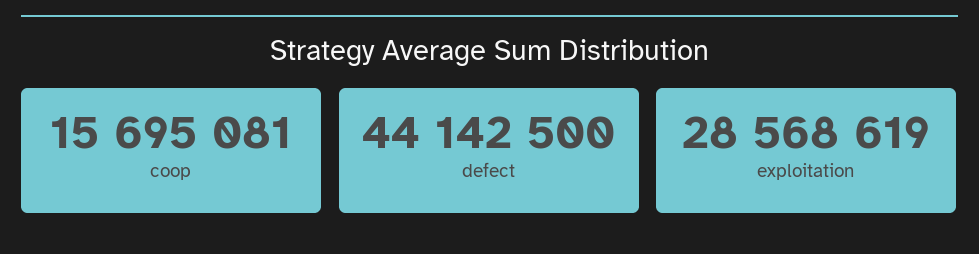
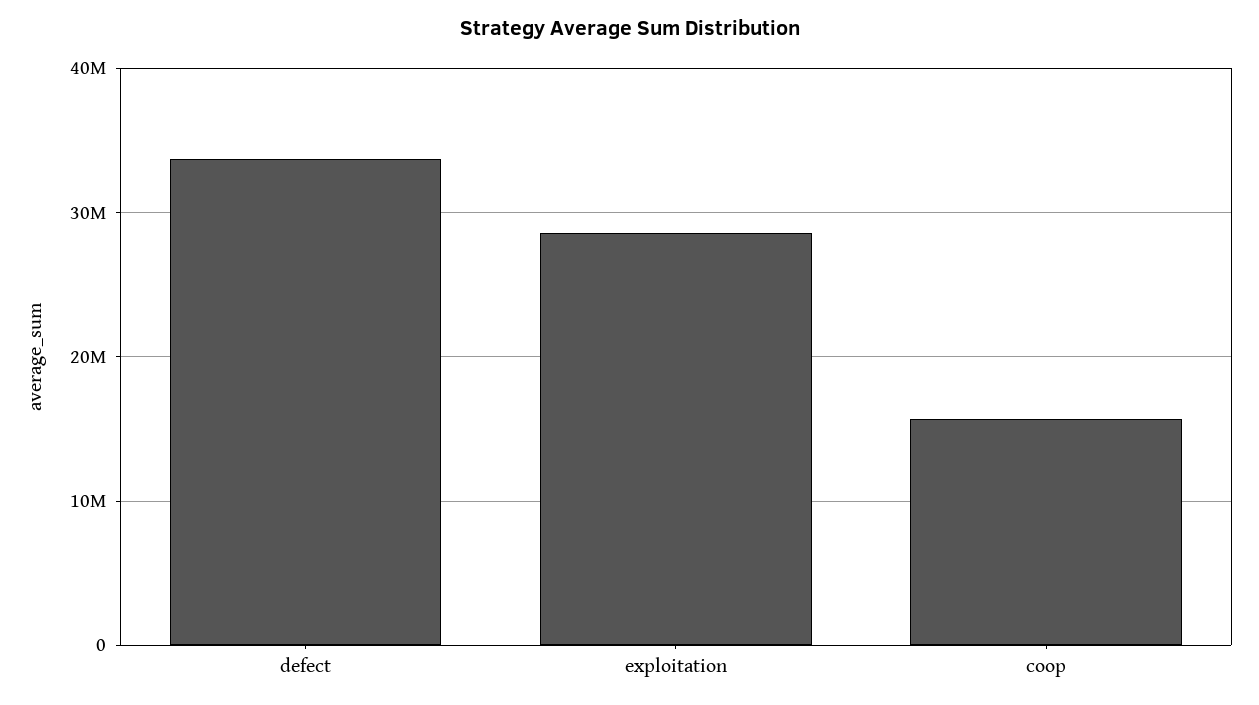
  {
    "coop": 15695081,
-   "defect": 44142500,
+   "defect": 34000000,
    "exploitation": 28568619
  }

